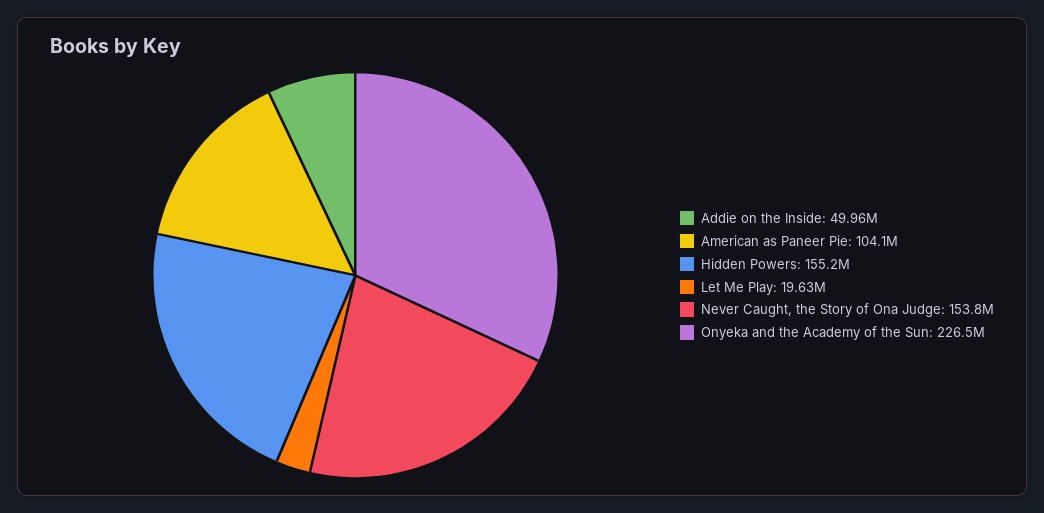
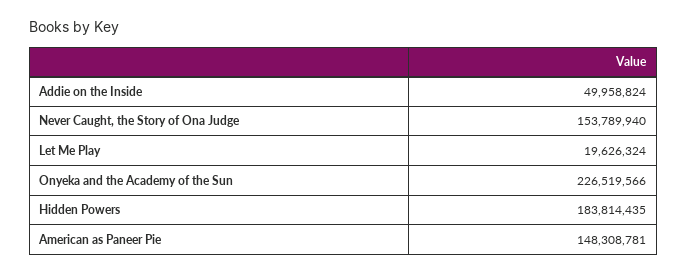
  {
    "Addie on the Inside": 49958824,
-   "American as Paneer Pie": 104100000,
+   "American as Paneer Pie": 148308781,
-   "Hidden Powers": 155200000,
+   "Hidden Powers": 183814435,
    "Let Me Play": 19626324,
    "Never Caught, the Story of Ona Judge": 153789940,
    "Onyeka and the Academy of the Sun": 226519566
  }

